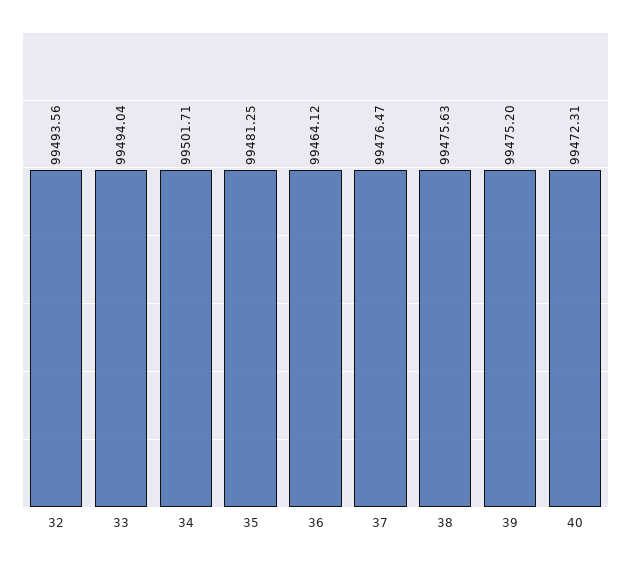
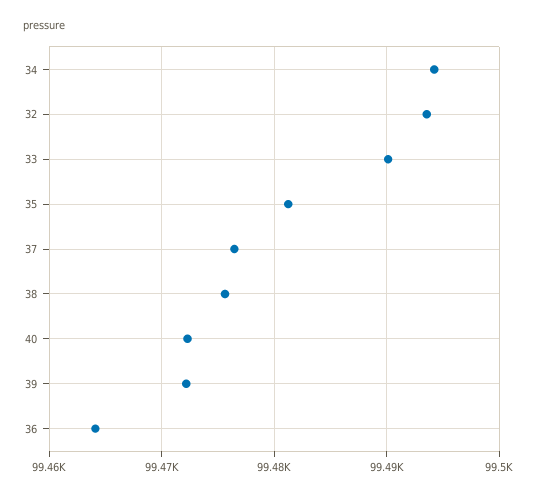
  {
    "32": 99493.56,
-   "33": 99494.04,
+   "33": 99490,
-   "34": 99501.71,
+   "34": 99494,
    "35": 99481.25,
    "36": 99464.12,
    "37": 99476.47,
    "38": 99475.63,
-   "39": 99475.2,
+   "39": 99472,
    "40": 99472.31
  }

